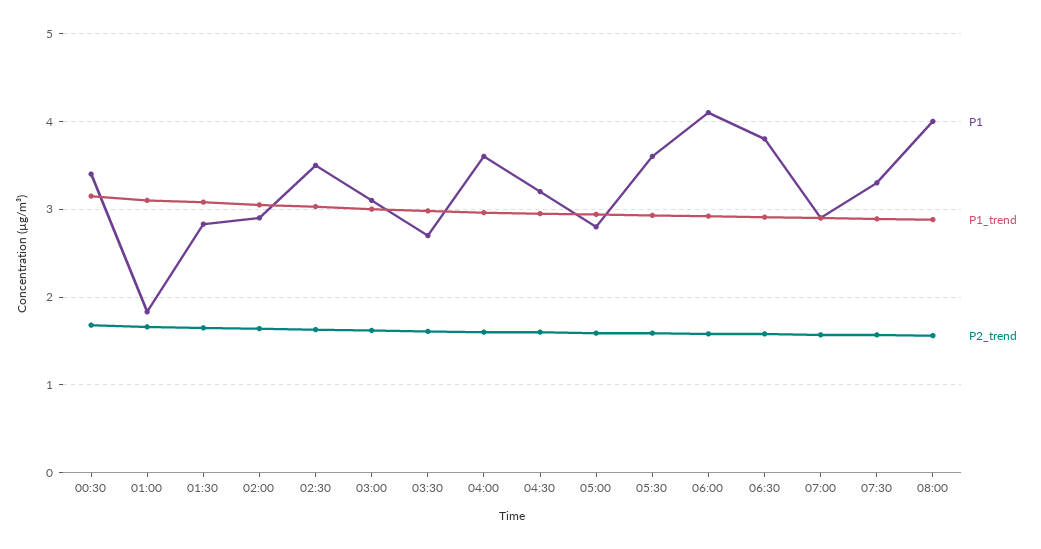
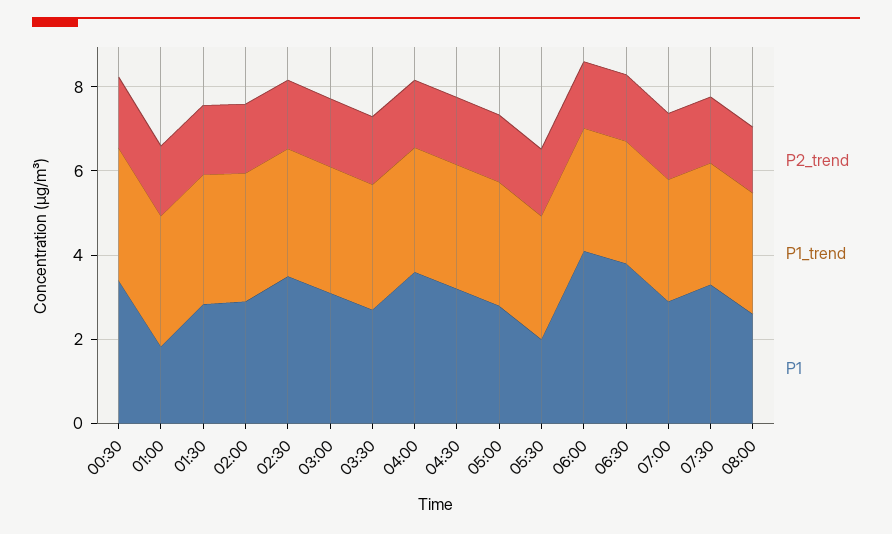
  {
    "P1": {
      "00:30": 3.4,
      "01:00": 1.8,
      "01:30": 2.8,
      "02:00": 2.9,
      "02:30": 3.5,
      "03:00": 3.1,
      "03:30": 2.7,
      "04:00": 3.6,
      "04:30": 3.2,
      "05:00": 2.8,
-     "05:30": 3.6,
+     "05:30": 2,
      "06:00": 4.1,
      "06:30": 3.8,
      "07:00": 2.9,
      "07:30": 3.3,
-     "08:00": 4
+     "08:00": 2.5
    },
    "P1_trend": {
      "00:30": 3.2,
      "01:00": 3.1,
      "01:30": 3.1,
      "02:00": 3.1,
      "02:30": 3,
      "03:00": 3,
      "03:30": 3,
      "04:00": 3,
      "04:30": 3,
      "05:00": 2.9,
      "05:30": 2.9,
      "06:00": 2.9,
      "06:30": 2.9,
      "07:00": 2.9,
      "07:30": 2.9,
      "08:00": 2.9
    },
    "P2_trend": {
      "00:30": 1.7,
      "01:00": 1.7,
      "01:30": 1.7,
      "02:00": 1.6,
      "02:30": 1.6,
      "03:00": 1.6,
      "03:30": 1.6,
      "04:00": 1.6,
      "04:30": 1.6,
      "05:00": 1.6,
      "05:30": 1.6,
      "06:00": 1.6,
      "06:30": 1.6,
      "07:00": 1.6,
      "07:30": 1.6,
      "08:00": 1.6
    }
  }

